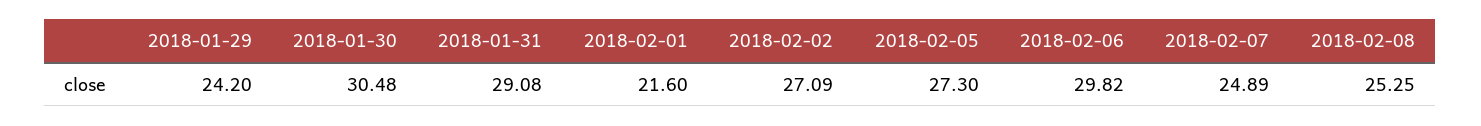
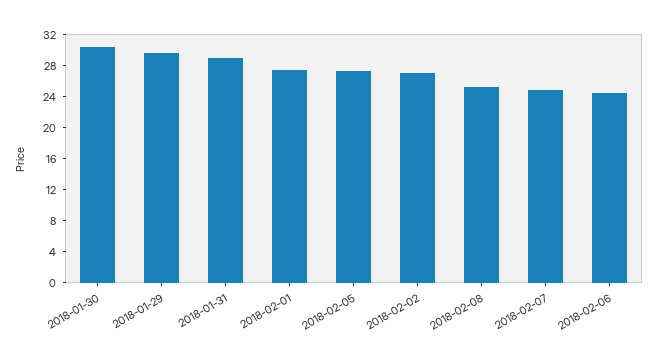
  {
-   "2018-01-29": 24.2,
+   "2018-01-29": 30,
    "2018-01-30": 30.48,
    "2018-01-31": 29.08,
-   "2018-02-01": 21.6,
+   "2018-02-01": 28,
    "2018-02-02": 27.09,
    "2018-02-05": 27.3,
-   "2018-02-06": 29.82,
+   "2018-02-06": 24,
    "2018-02-07": 24.89,
    "2018-02-08": 25.25
  }

